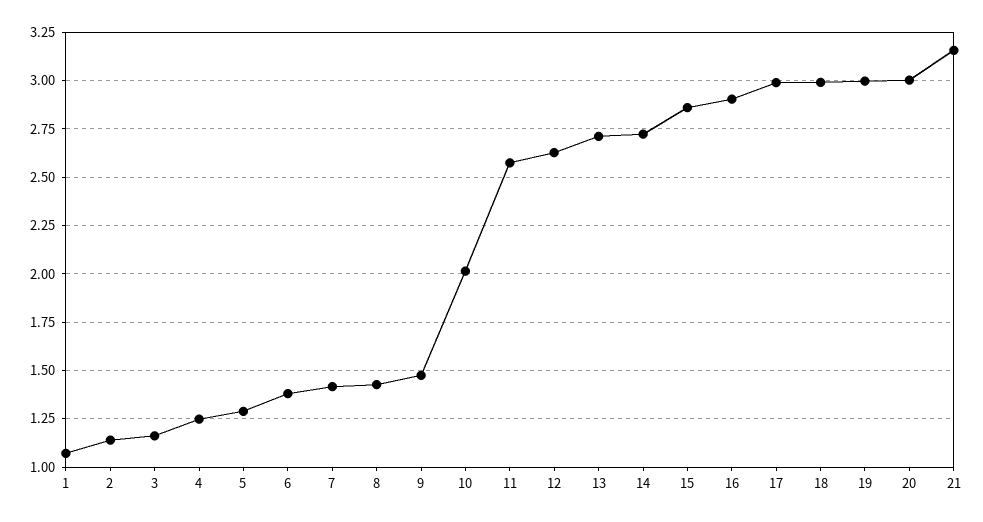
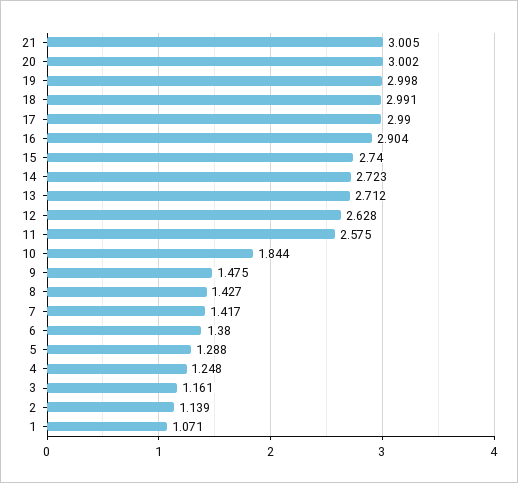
  {
    "1": 1.071,
    "2": 1.139,
    "3": 1.161,
    "4": 1.248,
    "5": 1.288,
    "6": 1.38,
    "7": 1.417,
    "8": 1.427,
    "9": 1.475,
-   "10": 2,
+   "10": 1.844,
    "11": 2.575,
    "12": 2.628,
    "13": 2.712,
    "14": 2.723,
-   "15": 2.85,
+   "15": 2.74,
    "16": 2.904,
    "17": 2.99,
    "18": 2.991,
    "19": 2.998,
    "20": 3.002,
-   "21": 3.15
+   "21": 3.005
  }

